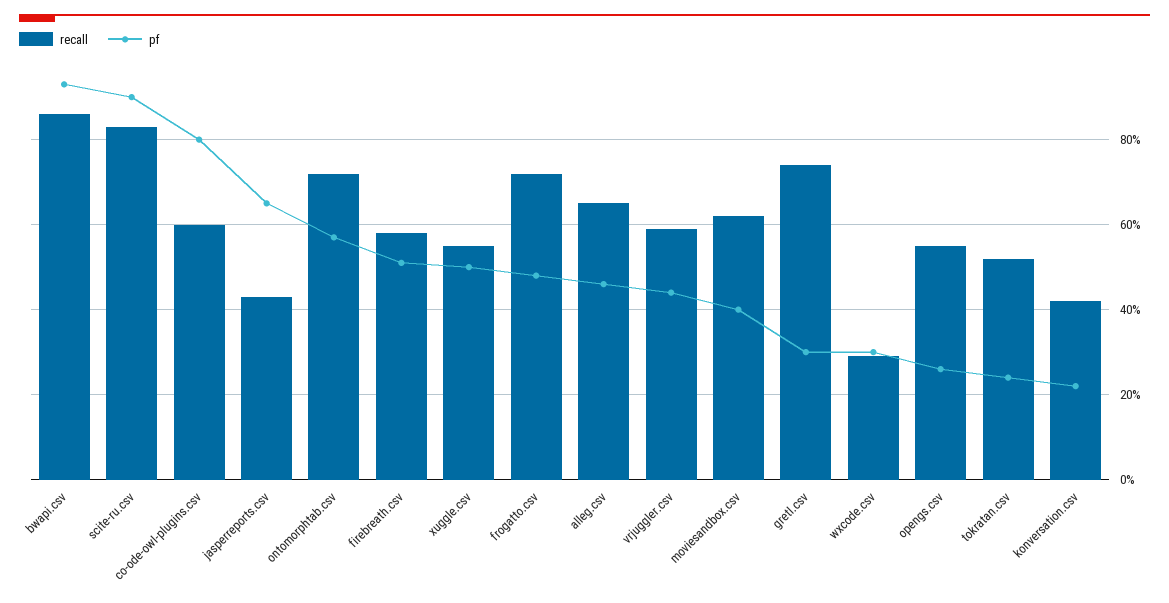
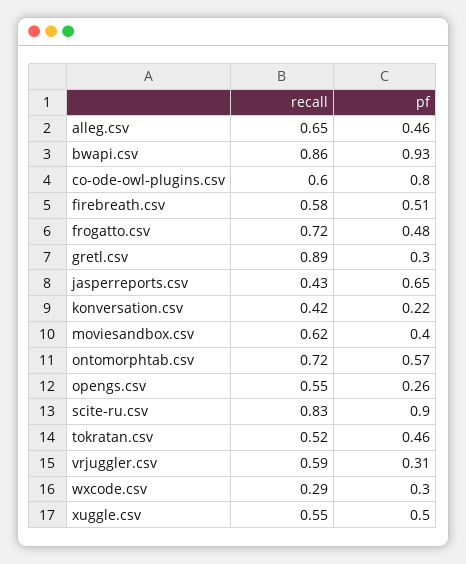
  {
    "recall": {
      "bwapi.csv": 0.86,
      "scite-ru.csv": 0.83,
      "co-ode-owl-plugins.csv": 0.6,
      "jasperreports.csv": 0.43,
      "ontomorphtab.csv": 0.72,
      "firebreath.csv": 0.58,
      "xuggle.csv": 0.55,
      "frogatto.csv": 0.72,
      "alleg.csv": 0.65,
      "vrjuggler.csv": 0.59,
      "moviesandbox.csv": 0.62,
-     "gretl.csv": 0.75,
+     "gretl.csv": 0.89,
      "wxcode.csv": 0.29,
      "opengs.csv": 0.55,
      "tokratan.csv": 0.52,
      "konversation.csv": 0.42
    },
    "pf": {
      "bwapi.csv": 0.93,
      "scite-ru.csv": 0.9,
      "co-ode-owl-plugins.csv": 0.8,
      "jasperreports.csv": 0.65,
      "ontomorphtab.csv": 0.57,
      "firebreath.csv": 0.51,
      "xuggle.csv": 0.5,
      "frogatto.csv": 0.48,
      "alleg.csv": 0.46,
-     "vrjuggler.csv": 0.45,
+     "vrjuggler.csv": 0.31,
      "moviesandbox.csv": 0.4,
      "gretl.csv": 0.3,
      "wxcode.csv": 0.3,
      "opengs.csv": 0.26,
-     "tokratan.csv": 0.25,
+     "tokratan.csv": 0.46,
      "konversation.csv": 0.22
    }
  }

